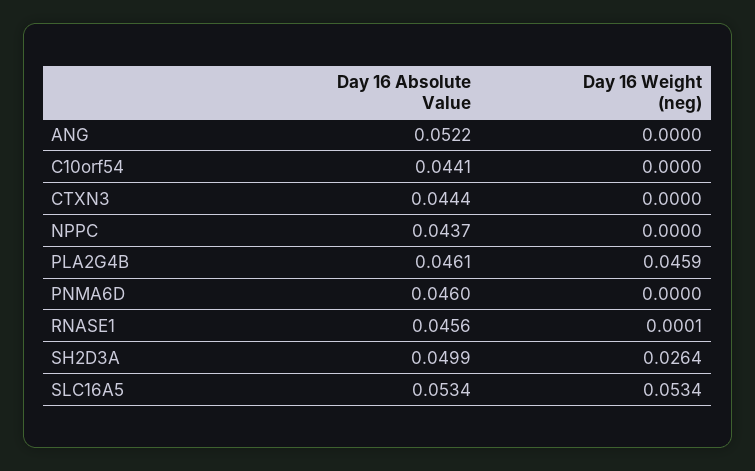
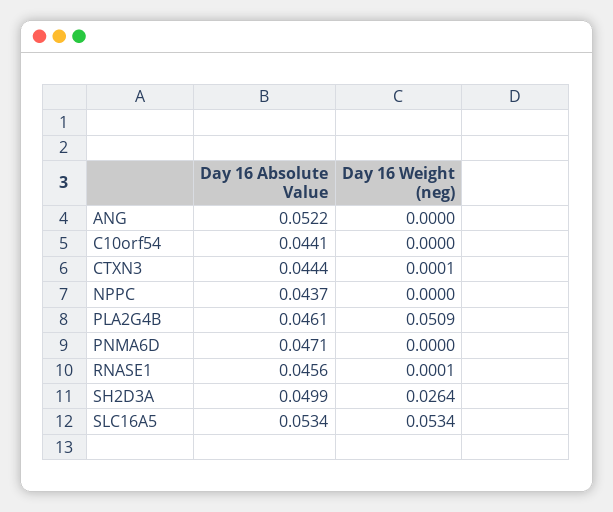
  {
    "Day 16 Absolute Value": {
      "ANG": 0.0522,
      "C10orf54": 0.0441,
      "CTXN3": 0.0444,
      "NPPC": 0.0437,
      "PLA2G4B": 0.0461,
-     "PNMA6D": 0.046,
+     "PNMA6D": 0.0471,
      "RNASE1": 0.0456,
      "SH2D3A": 0.0499,
      "SLC16A5": 0.0534
    },
    "Day 16 Weight (neg)": {
      "ANG": 0,
      "C10orf54": 0,
-     "CTXN3": 0,
+     "CTXN3": 0.0001,
      "NPPC": 0,
-     "PLA2G4B": 0.0459,
+     "PLA2G4B": 0.0509,
      "PNMA6D": 0,
      "RNASE1": 0.0001,
      "SH2D3A": 0.0264,
      "SLC16A5": 0.0534
    }
  }

